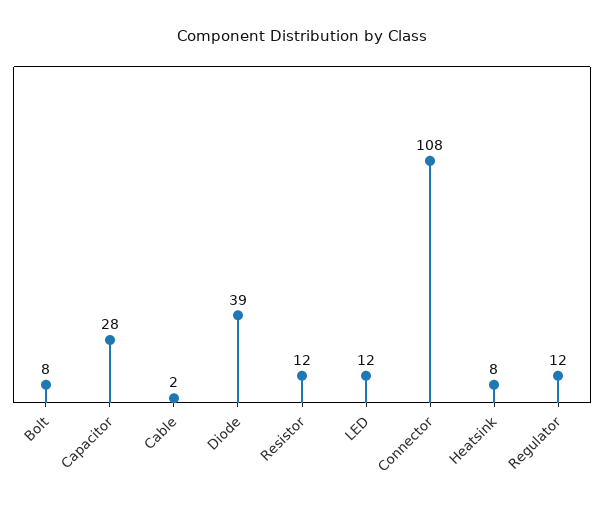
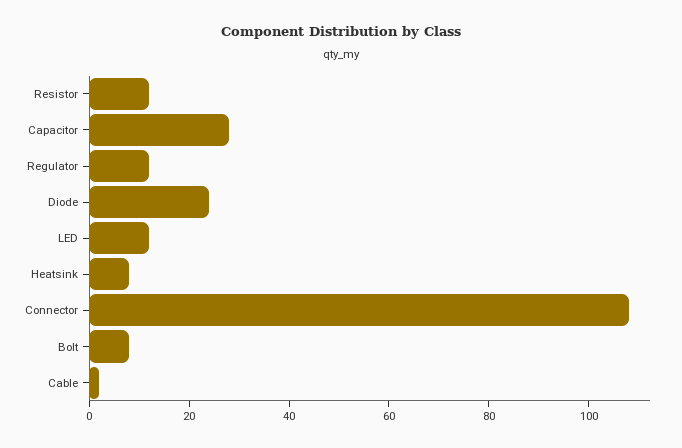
  {
    "Bolt": 8,
    "Capacitor": 28,
    "Cable": 2,
-   "Diode": 39,
+   "Diode": 25,
    "Resistor": 12,
    "LED": 12,
    "Connector": 108,
    "Heatsink": 8,
    "Regulator": 12
  }

